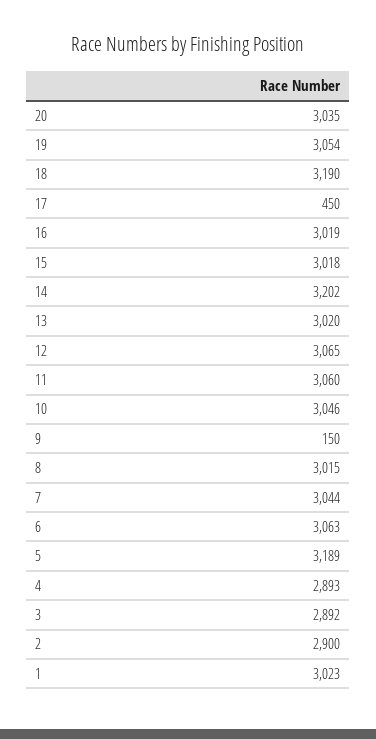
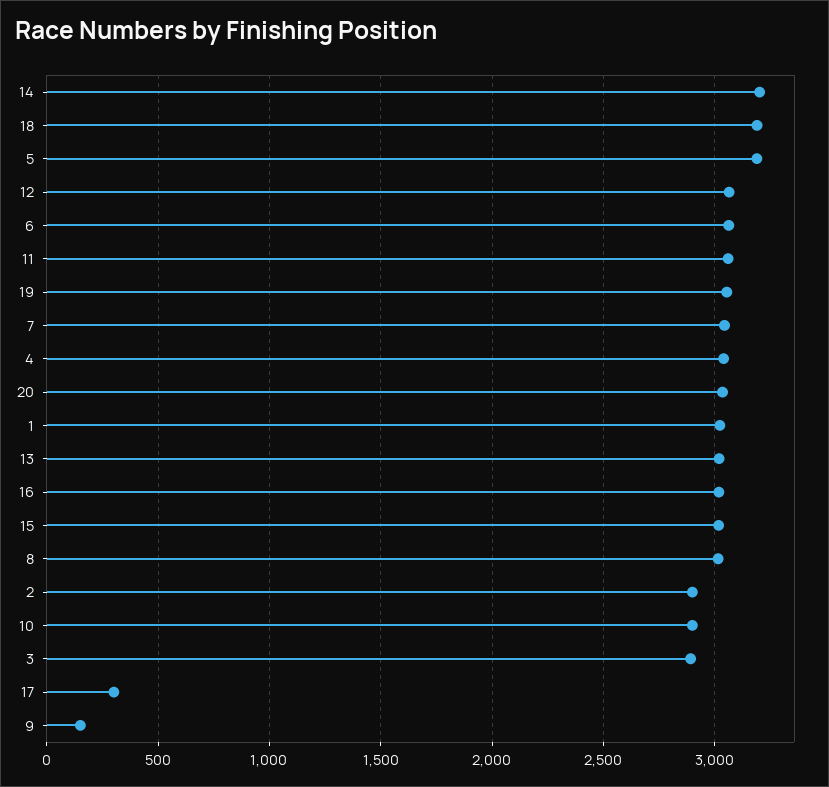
  {
    "20": 3035,
    "19": 3054,
    "18": 3190,
-   "17": 450,
+   "17": 300,
    "16": 3019,
    "15": 3018,
    "14": 3202,
    "13": 3020,
    "12": 3065,
    "11": 3060,
-   "10": 3046,
+   "10": 2900,
    "9": 150,
    "8": 3015,
    "7": 3044,
    "6": 3063,
    "5": 3189,
-   "4": 2893,
+   "4": 3050,
    "3": 2892,
    "2": 2900,
    "1": 3023
  }

